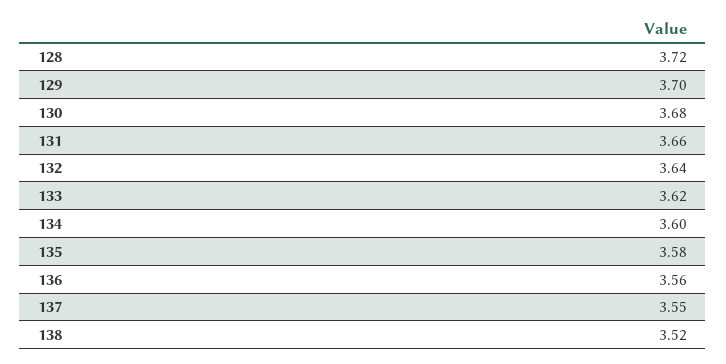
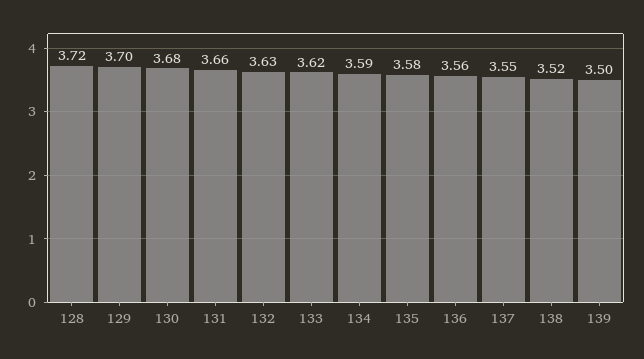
  {
    "128": 3.72,
    "129": 3.7,
    "130": 3.68,
    "131": 3.66,
-   "132": 3.64,
+   "132": 3.63,
    "133": 3.62,
-   "134": 3.6,
+   "134": 3.59,
    "135": 3.58,
    "136": 3.56,
    "137": 3.55,
-   "138": 3.52
+   "138": 3.52,
+   "139": 3.5
  }

